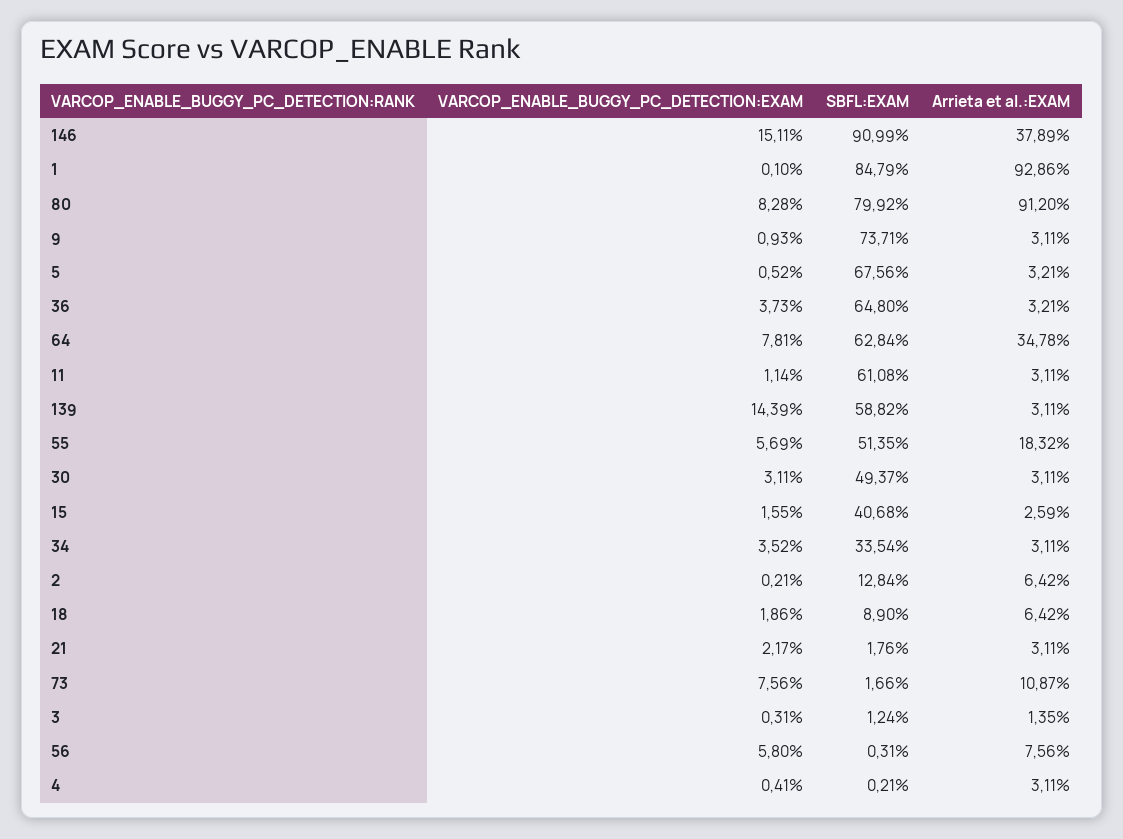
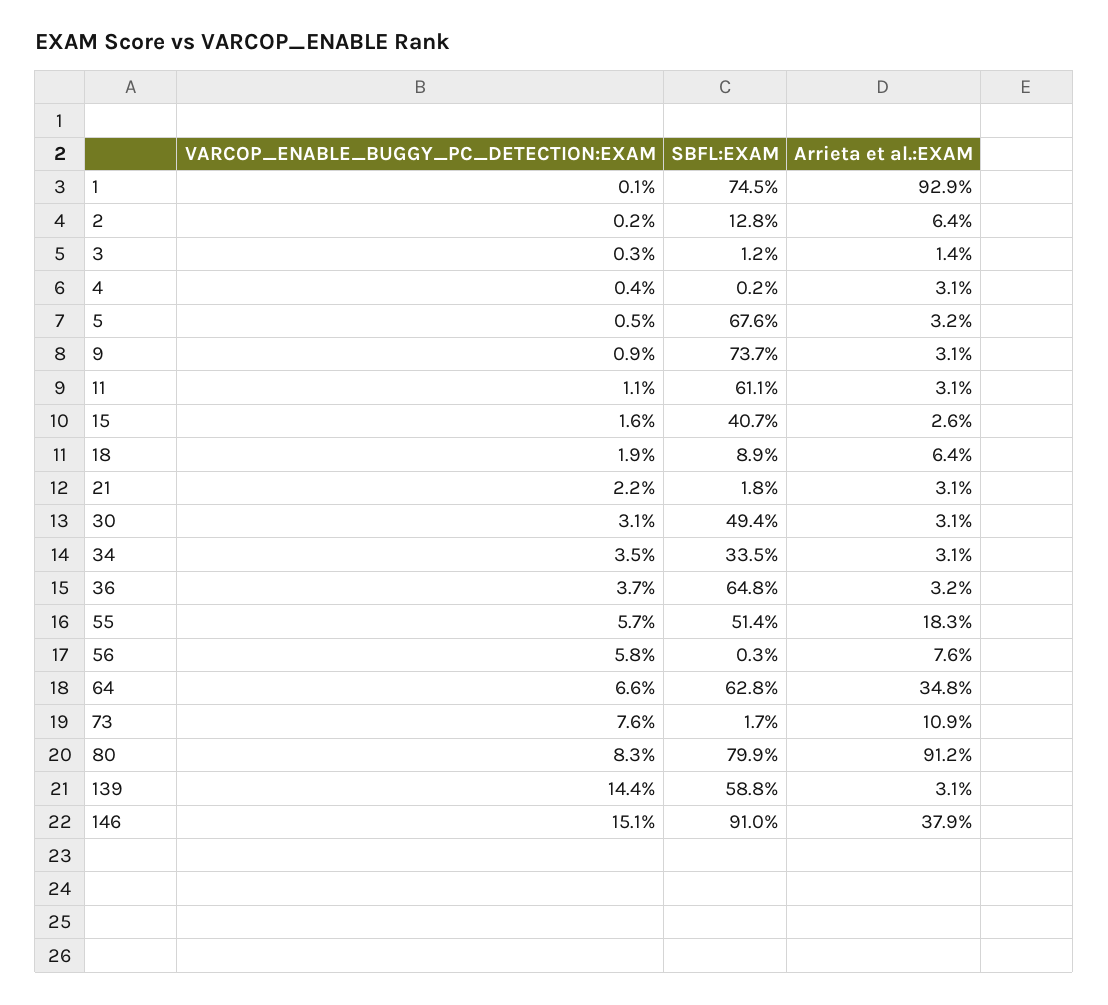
  {
    "VARCOP_ENABLE_BUGGY_PC_DETECTION:EXAM": {
      "146": 15.11,
      "1": 0.1,
      "80": 8.28,
      "9": 0.93,
      "5": 0.52,
      "36": 3.73,
-     "64": 7.81,
+     "64": 6.6,
      "11": 1.14,
      "139": 14.39,
      "55": 5.69,
      "30": 3.11,
      "15": 1.55,
      "34": 3.52,
      "2": 0.21,
      "18": 1.86,
      "21": 2.17,
      "73": 7.56,
      "3": 0.31,
      "56": 5.8,
      "4": 0.41
    },
    "SBFL:EXAM": {
      "146": 90.99,
-     "1": 84.79,
+     "1": 74.5,
      "80": 79.92,
      "9": 73.71,
      "5": 67.56,
      "36": 64.8,
      "64": 62.84,
      "11": 61.08,
      "139": 58.82,
      "55": 51.35,
      "30": 49.37,
      "15": 40.68,
      "34": 33.54,
      "2": 12.84,
      "18": 8.9,
      "21": 1.76,
      "73": 1.66,
      "3": 1.24,
      "56": 0.31,
      "4": 0.21
    },
    "Arrieta et al.:EXAM": {
      "146": 37.89,
      "1": 92.86,
      "80": 91.2,
      "9": 3.11,
      "5": 3.21,
      "36": 3.21,
      "64": 34.78,
      "11": 3.11,
      "139": 3.11,
      "55": 18.32,
      "30": 3.11,
      "15": 2.59,
      "34": 3.11,
      "2": 6.42,
      "18": 6.42,
      "21": 3.11,
      "73": 10.87,
      "3": 1.35,
      "56": 7.56,
      "4": 3.11
    }
  }

